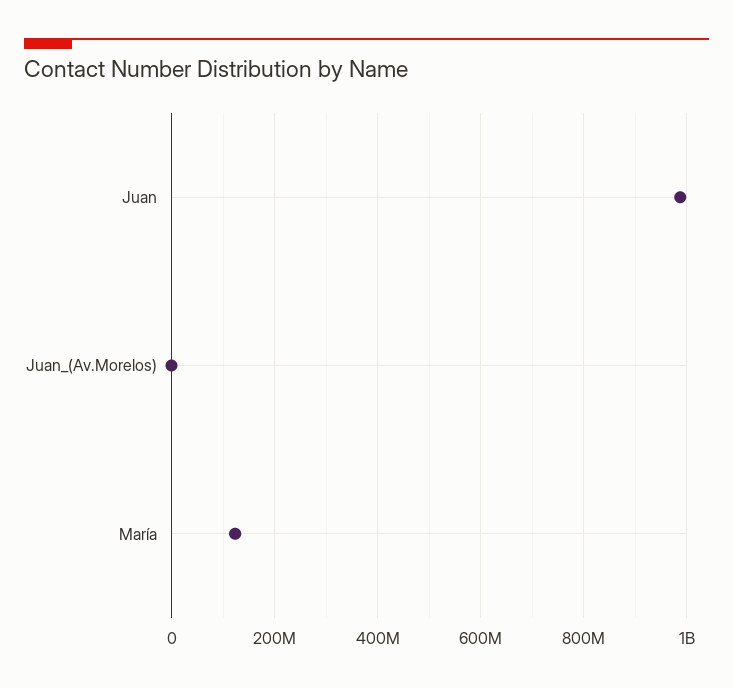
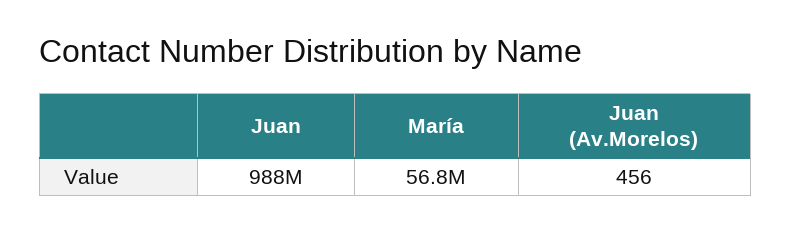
  {
    "Juan": 988000000,
    "Juan_(Av.Morelos)": 456,
-   "María": 120000000
+   "María": 56800000
  }

